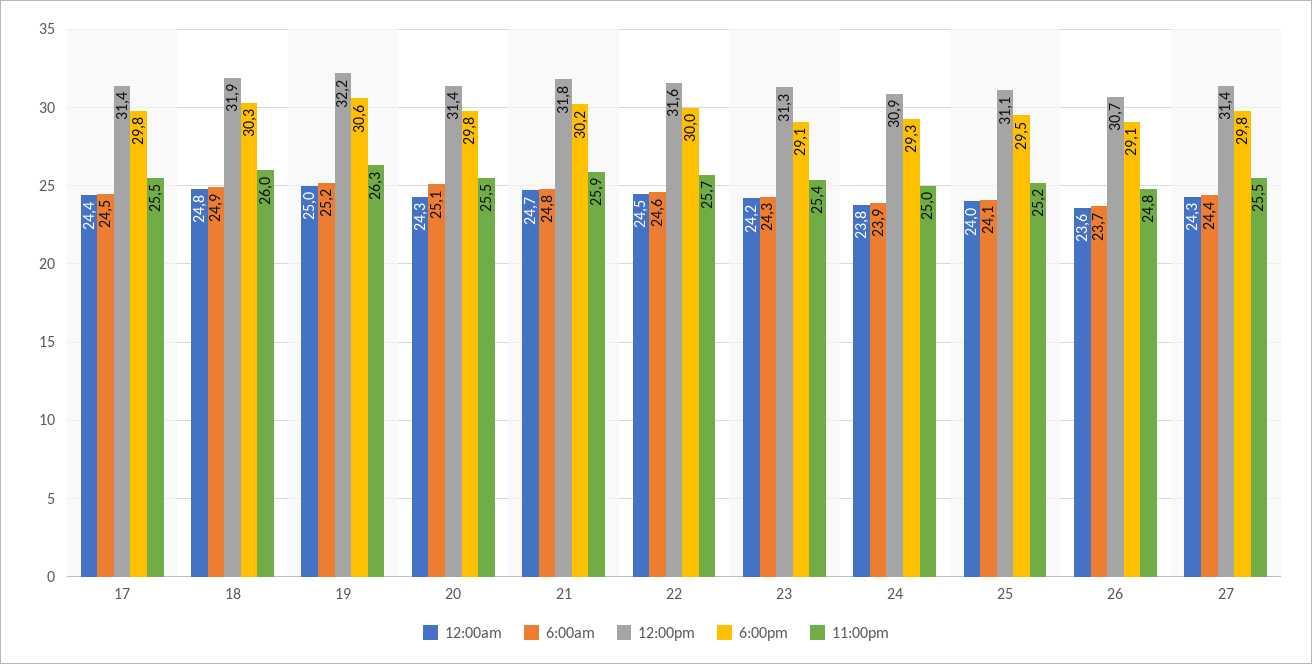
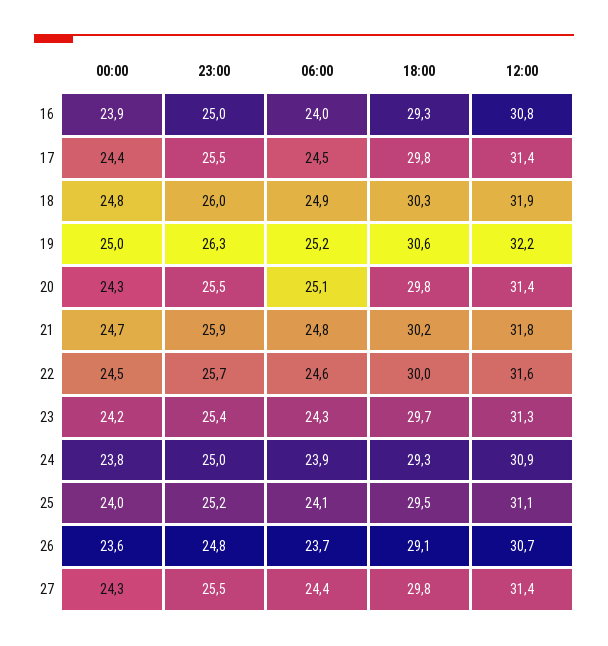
  {
    "12:00am": {
      "17": 24.4,
      "18": 24.8,
      "19": 25,
      "20": 24.3,
      "21": 24.7,
      "22": 24.5,
      "23": 24.2,
      "24": 23.8,
      "25": 24,
      "26": 23.6,
-     "27": 24.3
+     "27": 24.3,
+     "16": 23.9
    },
    "6:00am": {
      "17": 24.5,
      "18": 24.9,
      "19": 25.2,
      "20": 25.1,
      "21": 24.8,
      "22": 24.6,
      "23": 24.3,
      "24": 23.9,
      "25": 24.1,
      "26": 23.7,
-     "27": 24.4
+     "27": 24.4,
+     "16": 24
    },
    "12:00pm": {
      "17": 31.4,
      "18": 31.9,
      "19": 32.2,
      "20": 31.4,
      "21": 31.8,
      "22": 31.6,
      "23": 31.3,
      "24": 30.9,
      "25": 31.1,
      "26": 30.7,
-     "27": 31.4
+     "27": 31.4,
+     "16": 30.8
    },
    "6:00pm": {
      "17": 29.8,
      "18": 30.3,
      "19": 30.6,
      "20": 29.8,
      "21": 30.2,
      "22": 30,
-     "23": 29.1,
+     "23": 29.7,
      "24": 29.3,
      "25": 29.5,
      "26": 29.1,
-     "27": 29.8
+     "27": 29.8,
+     "16": 29.3
    },
    "11:00pm": {
      "17": 25.5,
      "18": 26,
      "19": 26.3,
      "20": 25.5,
      "21": 25.9,
      "22": 25.7,
      "23": 25.4,
      "24": 25,
      "25": 25.2,
      "26": 24.8,
-     "27": 25.5
+     "27": 25.5,
+     "16": 25
    }
  }

